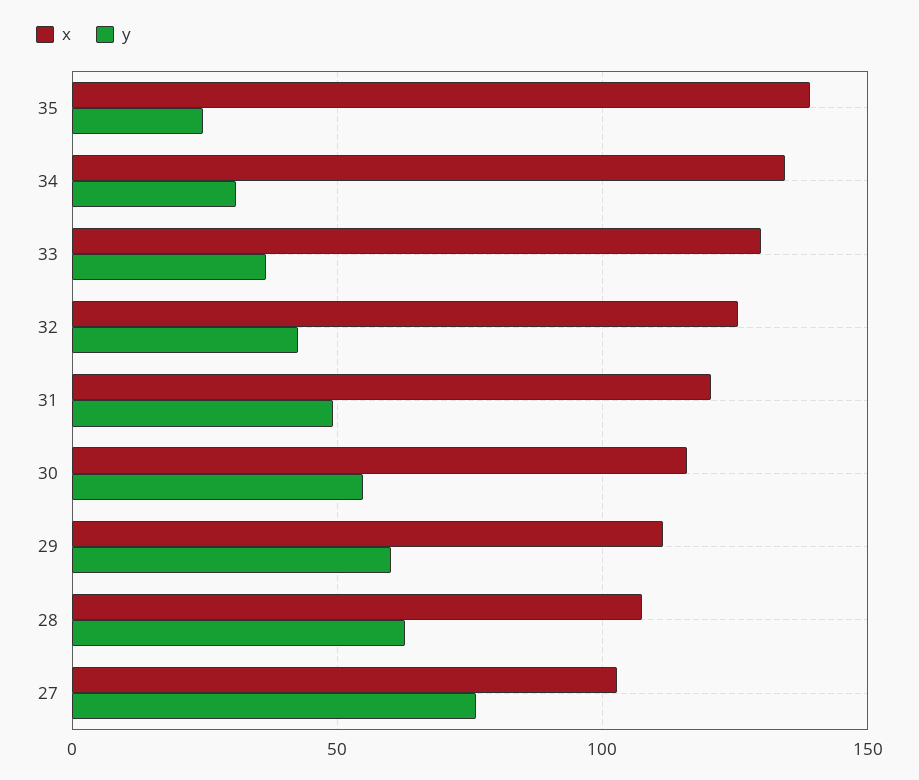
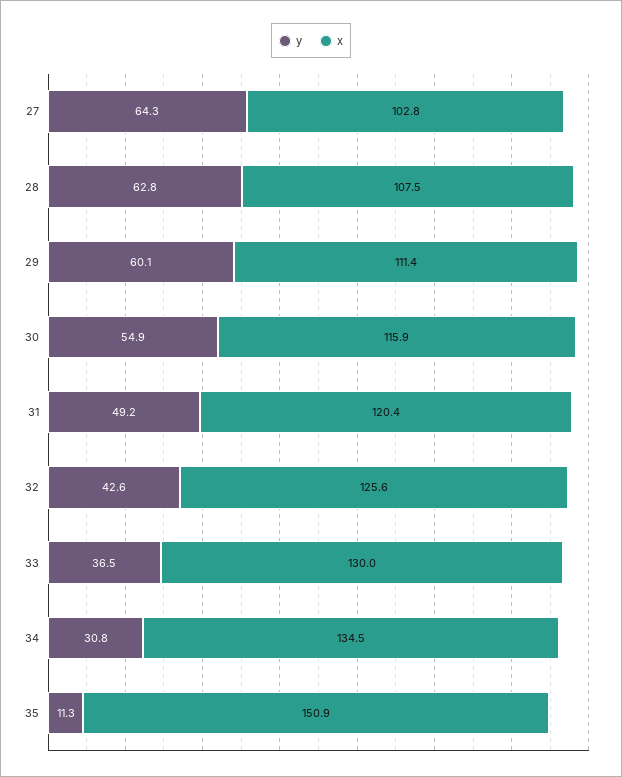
  {
    "x": {
-     "35": 140,
+     "35": 150.9,
      "34": 134.5,
      "33": 130,
      "32": 125.6,
      "31": 120.4,
      "30": 115.9,
      "29": 111.4,
      "28": 107.5,
      "27": 102.8
    },
    "y": {
-     "35": 25,
+     "35": 11.3,
      "34": 30.8,
      "33": 36.5,
      "32": 42.6,
      "31": 49.2,
      "30": 54.9,
      "29": 60.1,
      "28": 62.8,
-     "27": 75
+     "27": 64.3
    }
  }

